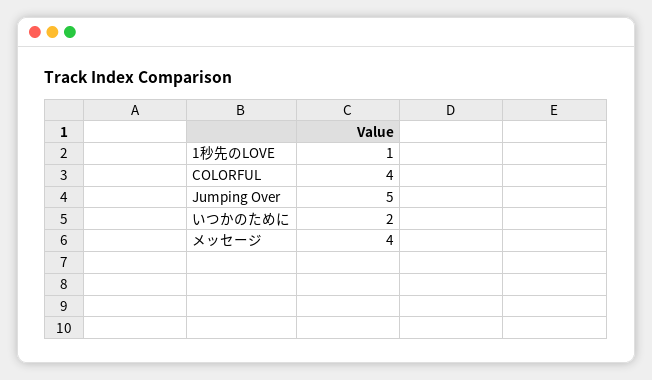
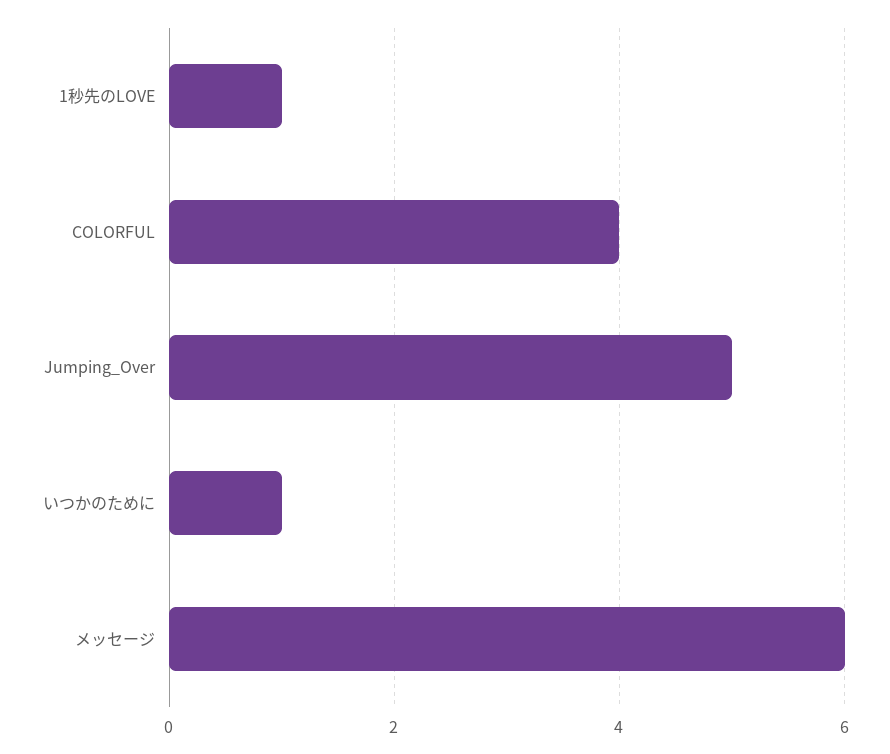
  {
    "1秒先のLOVE": 1,
    "COLORFUL": 4,
    "Jumping Over": 5,
-   "いつかのために": 2,
+   "いつかのために": 1,
-   "メッセージ": 4
+   "メッセージ": 6
  }

